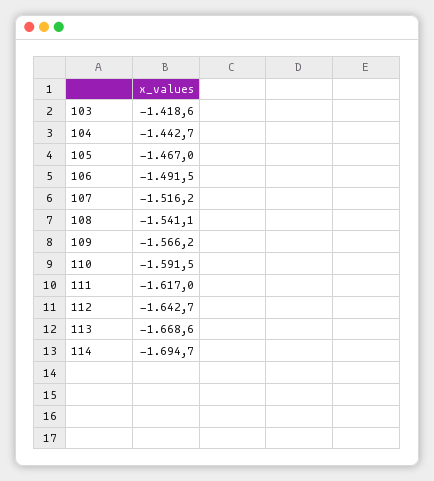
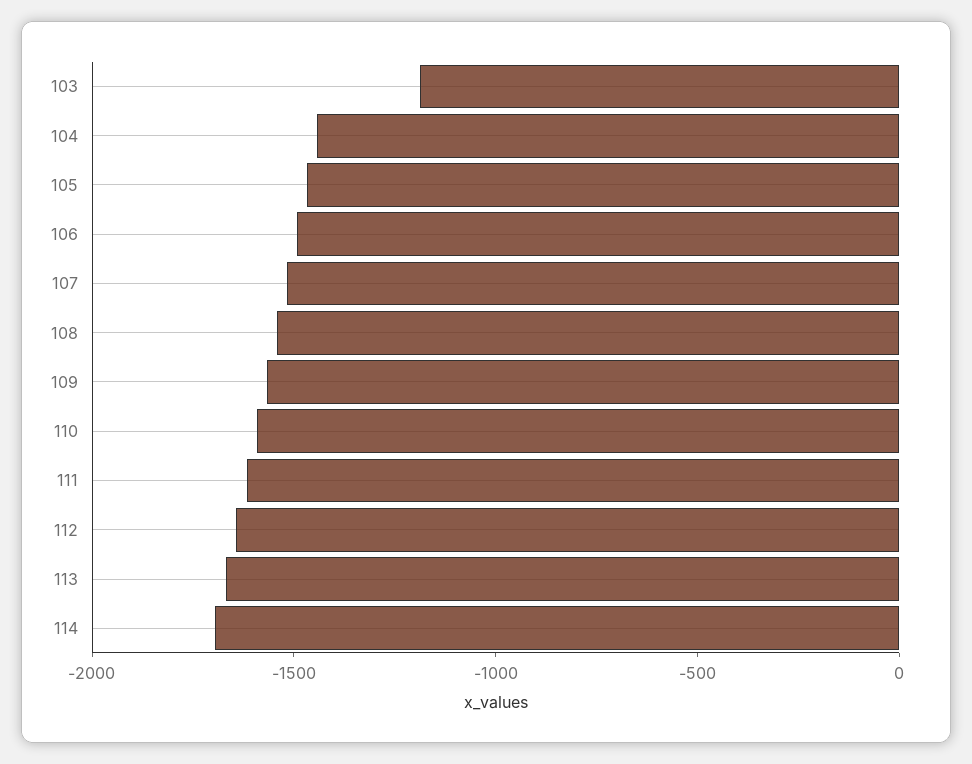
  {
-   "103": -1418.6,
+   "103": -1200,
    "104": -1442.7,
    "105": -1467,
    "106": -1491.5,
    "107": -1516.2,
    "108": -1541.1,
    "109": -1566.2,
    "110": -1591.5,
    "111": -1617,
    "112": -1642.7,
    "113": -1668.6,
    "114": -1694.7
  }

